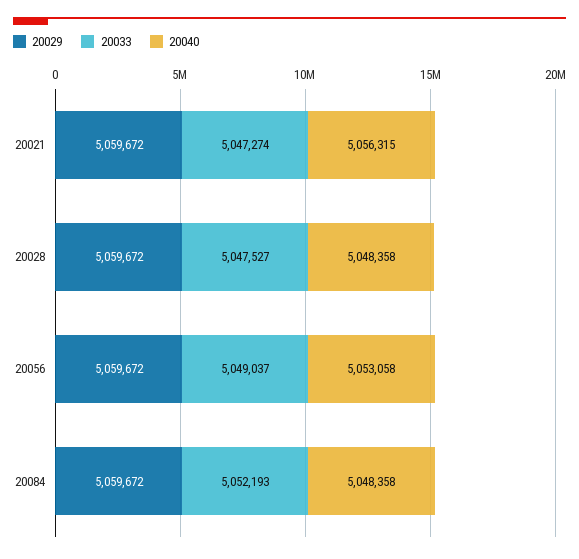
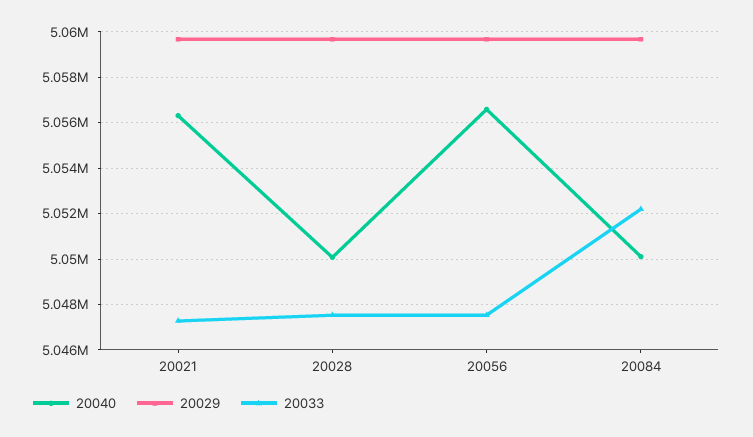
  {
    "20029": {
      "20021": 5059672,
      "20028": 5059672,
      "20056": 5059672,
      "20084": 5059672
    },
    "20033": {
      "20021": 5047274,
      "20028": 5047527,
-     "20056": 5049037,
+     "20056": 5047500,
      "20084": 5052193
    },
    "20040": {
      "20021": 5056315,
-     "20028": 5048358,
+     "20028": 5050000,
-     "20056": 5053058,
+     "20056": 5056500,
-     "20084": 5048358
+     "20084": 5050000
    }
  }

